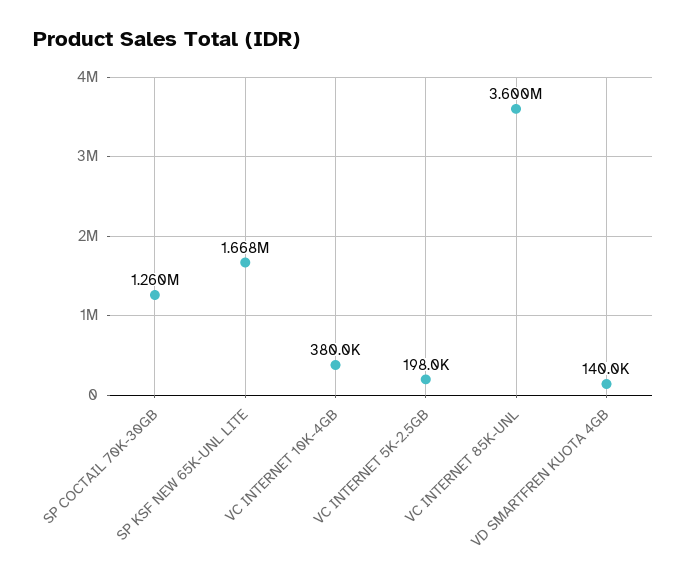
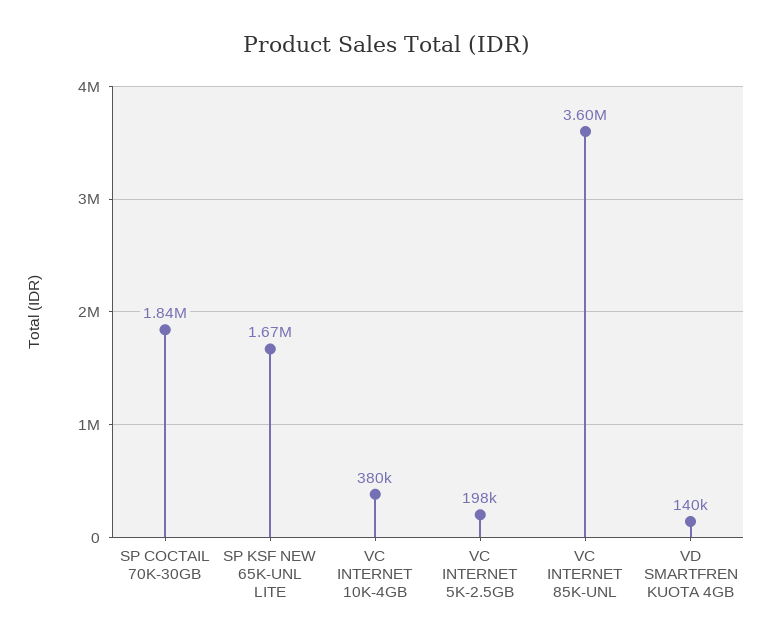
  {
-   "SP COCTAIL 70K-30GB": 1260000,
+   "SP COCTAIL 70K-30GB": 1840000,
    "SP KSF NEW 65K-UNL LITE": 1668000,
    "VC INTERNET 10K-4GB": 380000,
    "VC INTERNET 5K-2.5GB": 198000,
    "VC INTERNET 85K-UNL": 3600000,
    "VD SMARTFREN KUOTA 4GB": 140000
  }

